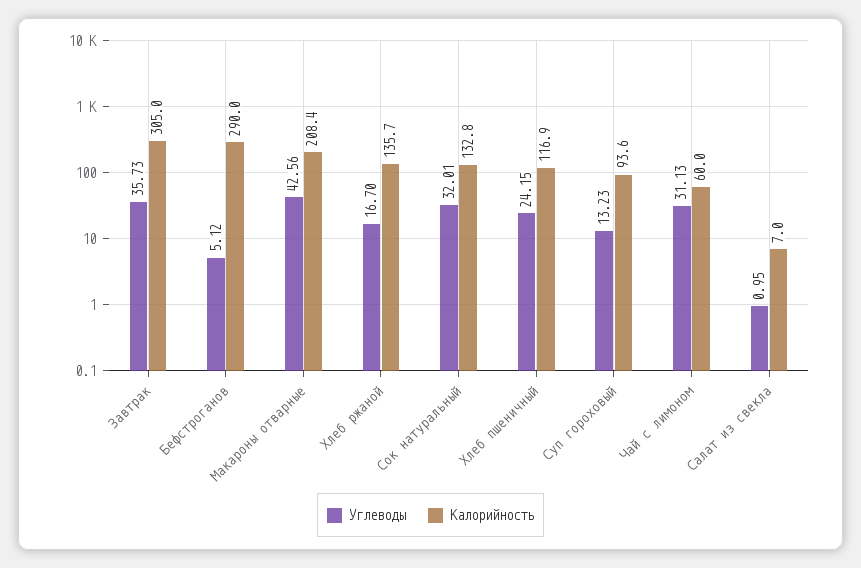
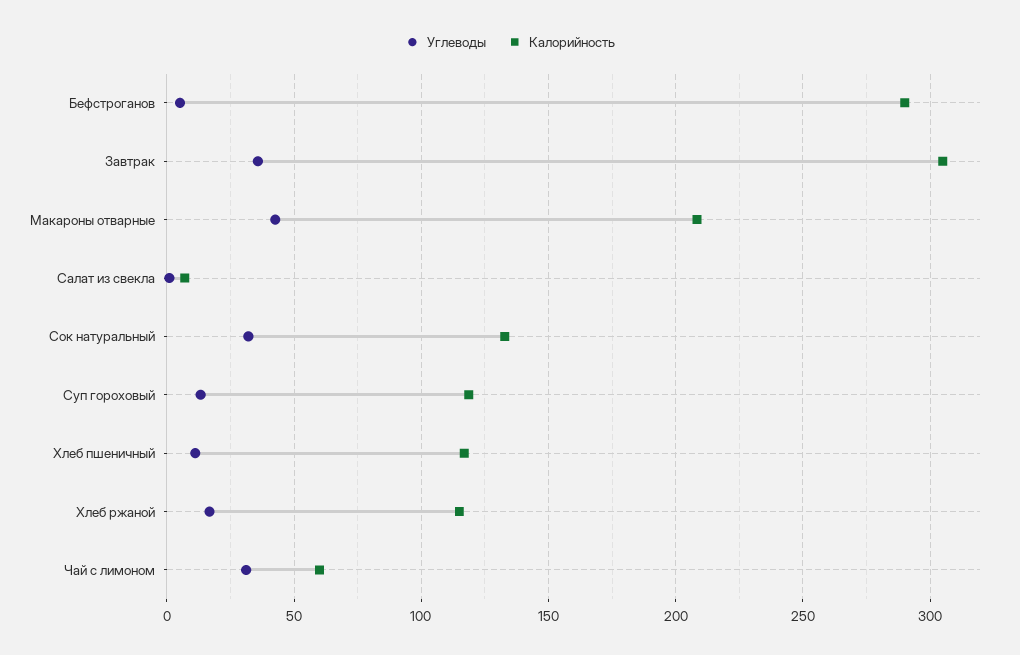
  {
    "Углеводы": {
      "Завтрак": 35.73,
      "Бефстроганов": 5.12,
      "Макароны отварные": 42.56,
      "Хлеб ржаной": 16.7,
      "Сок натуральный": 32.01,
-     "Хлеб пшеничный": 24.15,
+     "Хлеб пшеничный": 10,
      "Суп гороховый": 13.23,
      "Чай с лимоном": 31.13,
      "Салат из свекла": 0.95
    },
    "Калорийность": {
      "Завтрак": 305,
      "Бефстроганов": 290,
      "Макароны отварные": 208.4,
-     "Хлеб ржаной": 135.7,
+     "Хлеб ржаной": 115,
      "Сок натуральный": 132.8,
      "Хлеб пшеничный": 116.9,
-     "Суп гороховый": 93.6,
+     "Суп гороховый": 120,
      "Чай с лимоном": 60,
      "Салат из свекла": 7
    }
  }

